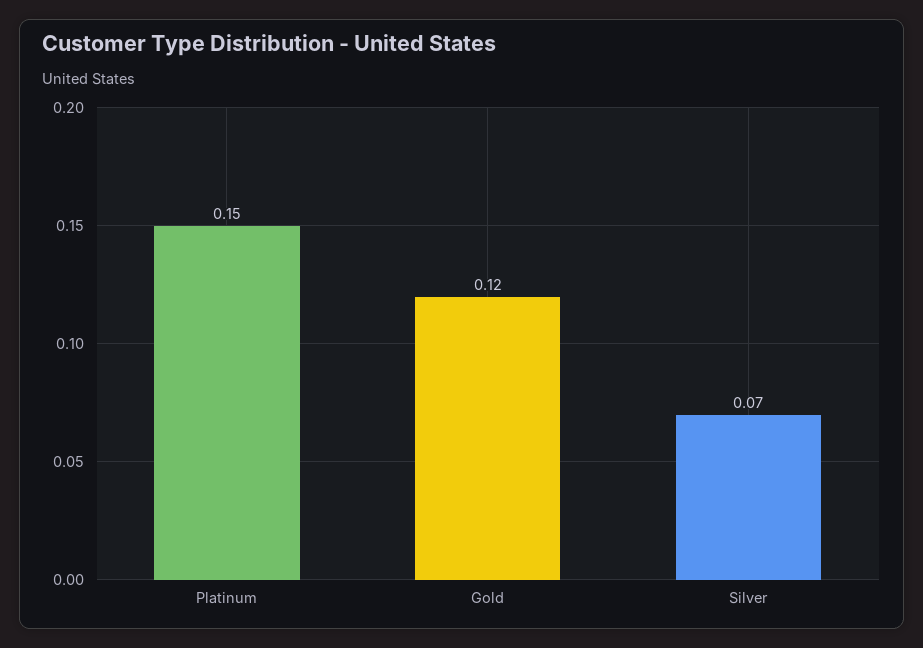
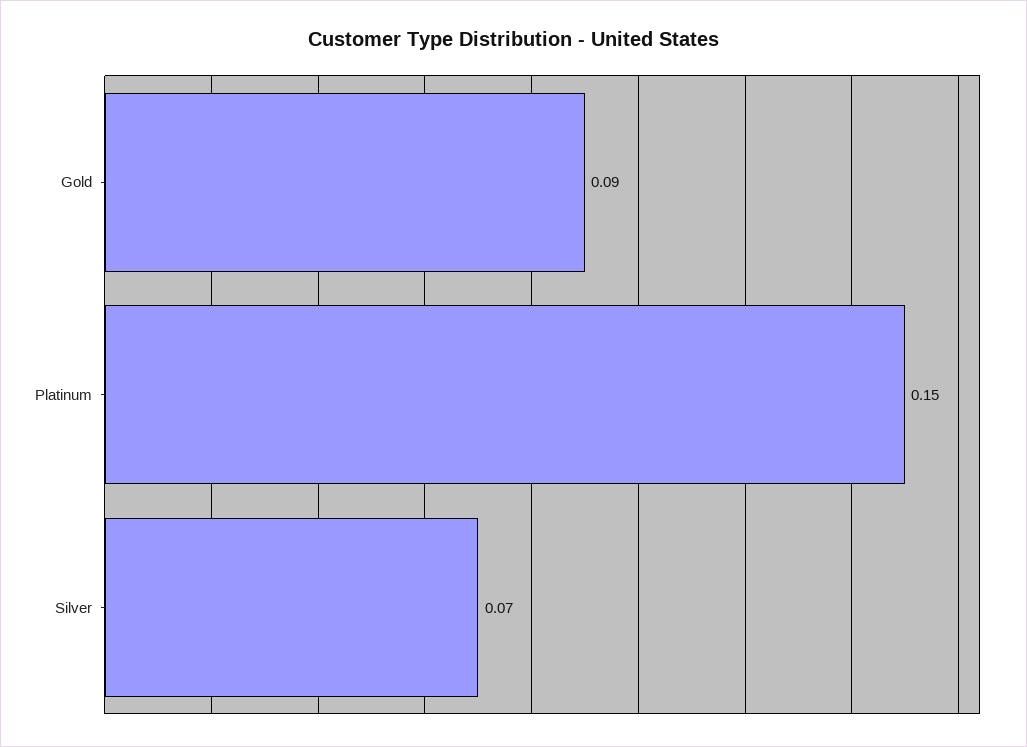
  {
    "Platinum": 0.15,
-   "Gold": 0.12,
+   "Gold": 0.09,
    "Silver": 0.07
  }

